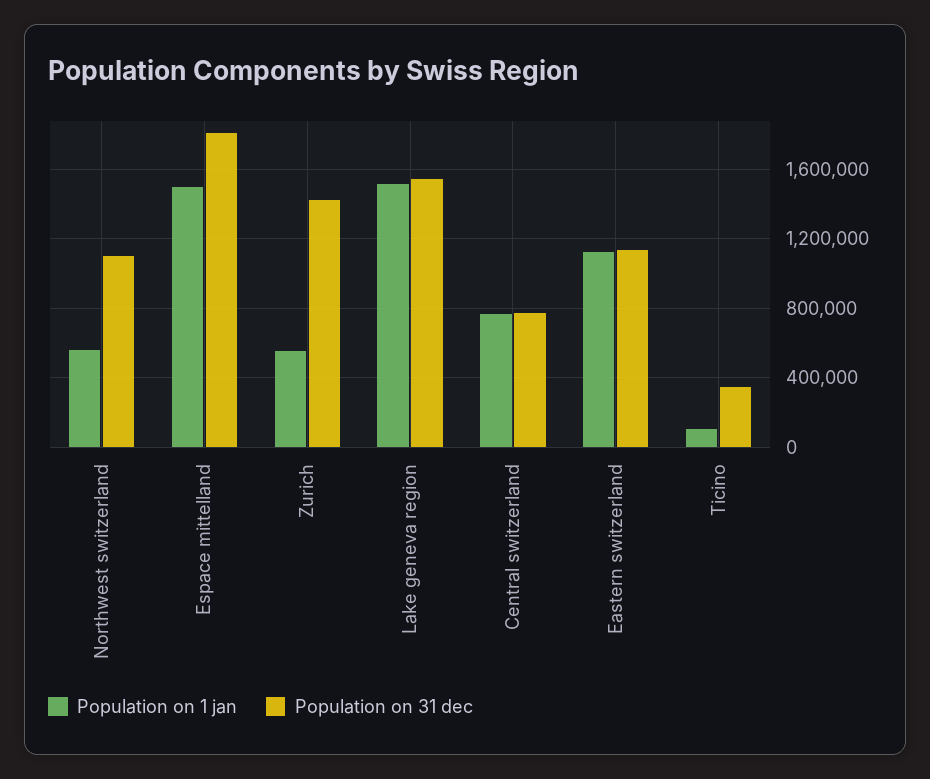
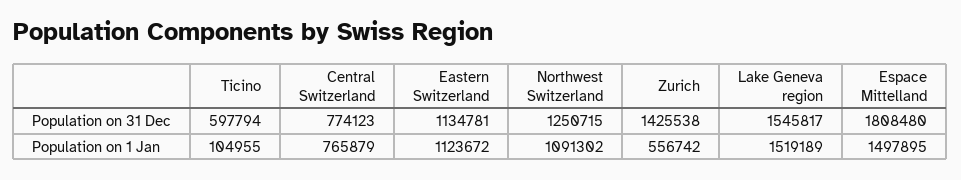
  {
    "Population on 1 jan": {
-     "Northwest switzerland": 550000,
+     "Northwest switzerland": 1091302,
      "Espace mittelland": 1497895,
      "Zurich": 556742,
      "Lake geneva region": 1519189,
      "Central switzerland": 765879,
      "Eastern switzerland": 1123672,
      "Ticino": 104955
    },
    "Population on 31 dec": {
-     "Northwest switzerland": 1100000,
+     "Northwest switzerland": 1250715,
      "Espace mittelland": 1808480,
      "Zurich": 1425538,
      "Lake geneva region": 1545817,
      "Central switzerland": 774123,
      "Eastern switzerland": 1134781,
-     "Ticino": 350000
+     "Ticino": 597794
    }
  }

